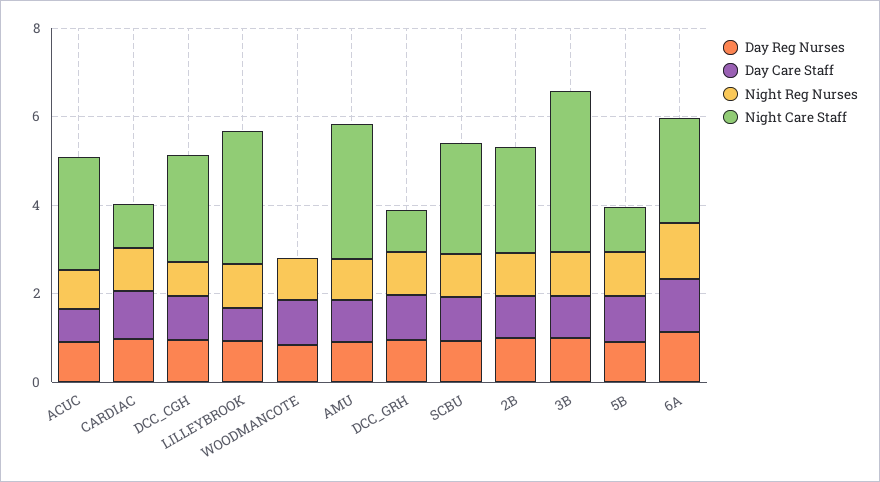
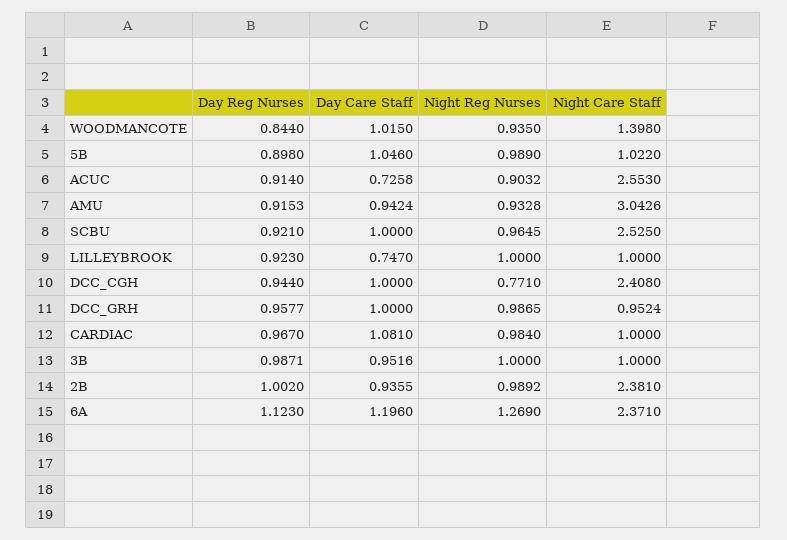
  {
    "Day Reg Nurses": {
      "ACUC": 0.914,
      "CARDIAC": 0.967,
      "DCC_CGH": 0.944,
      "LILLEYBROOK": 0.923,
      "WOODMANCOTE": 0.844,
      "AMU": 0.9153,
      "DCC_GRH": 0.9577,
      "SCBU": 0.921,
      "2B": 1.002,
      "3B": 0.9871,
      "5B": 0.898,
      "6A": 1.123
    },
    "Day Care Staff": {
      "ACUC": 0.7258,
      "CARDIAC": 1.081,
      "DCC_CGH": 1,
      "LILLEYBROOK": 0.747,
      "WOODMANCOTE": 1.015,
      "AMU": 0.9424,
      "DCC_GRH": 1,
      "SCBU": 1,
      "2B": 0.9355,
      "3B": 0.9516,
      "5B": 1.046,
      "6A": 1.196
    },
    "Night Reg Nurses": {
      "ACUC": 0.9032,
      "CARDIAC": 0.984,
      "DCC_CGH": 0.771,
      "LILLEYBROOK": 1,
      "WOODMANCOTE": 0.935,
      "AMU": 0.9328,
      "DCC_GRH": 0.9865,
      "SCBU": 0.9645,
      "2B": 0.9892,
      "3B": 1,
      "5B": 0.989,
      "6A": 1.269
    },
    "Night Care Staff": {
      "ACUC": 2.553,
      "CARDIAC": 1,
      "DCC_CGH": 2.408,
-     "LILLEYBROOK": 3,
+     "LILLEYBROOK": 1,
-     "WOODMANCOTE": 0,
+     "WOODMANCOTE": 1.398,
      "AMU": 3.0426,
      "DCC_GRH": 0.9524,
      "SCBU": 2.525,
      "2B": 2.381,
-     "3B": 3.5,
+     "3B": 1,
      "5B": 1.022,
      "6A": 2.371
    }
  }

